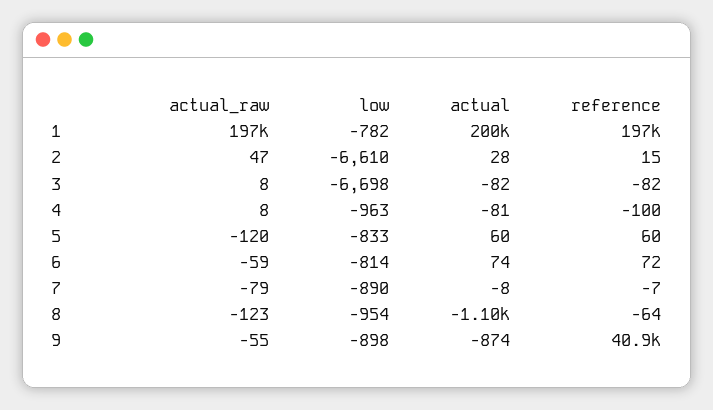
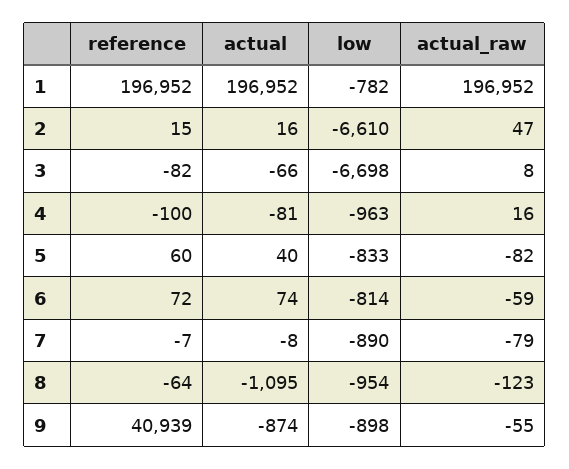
  {
    "actual_raw": {
      "1": 196952,
      "2": 47,
      "3": 8,
-     "4": 8,
+     "4": 16,
-     "5": -120,
+     "5": -82,
      "6": -59,
      "7": -79,
      "8": -123,
      "9": -55
    },
    "low": {
      "1": -782,
      "2": -6610,
      "3": -6698,
      "4": -963,
      "5": -833,
      "6": -814,
      "7": -890,
      "8": -954,
      "9": -898
    },
    "actual": {
-     "1": 200000,
+     "1": 196952,
-     "2": 28,
+     "2": 16,
-     "3": -82,
+     "3": -66,
      "4": -81,
-     "5": 60,
+     "5": 40,
      "6": 74,
      "7": -8,
      "8": -1095,
      "9": -874
    },
    "reference": {
      "1": 196952,
      "2": 15,
      "3": -82,
      "4": -100,
      "5": 60,
      "6": 72,
      "7": -7,
      "8": -64,
      "9": 40939
    }
  }

